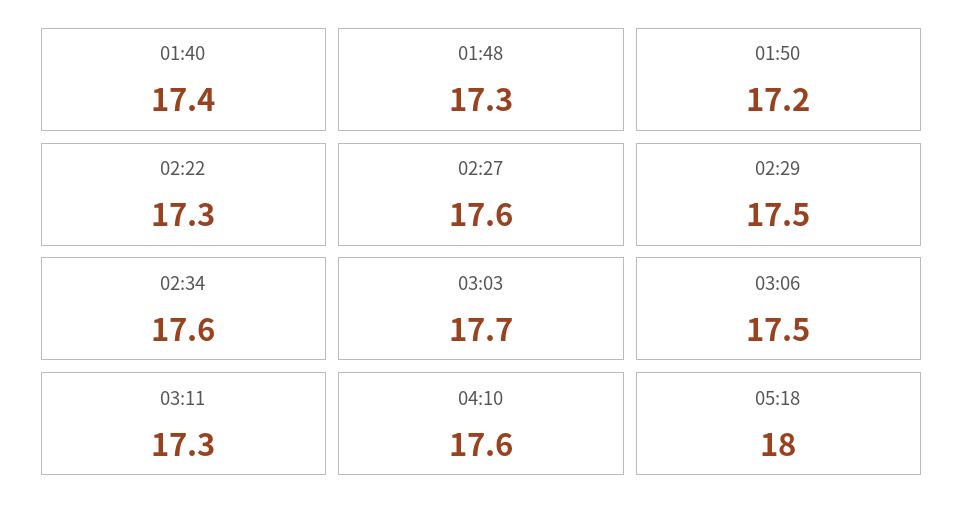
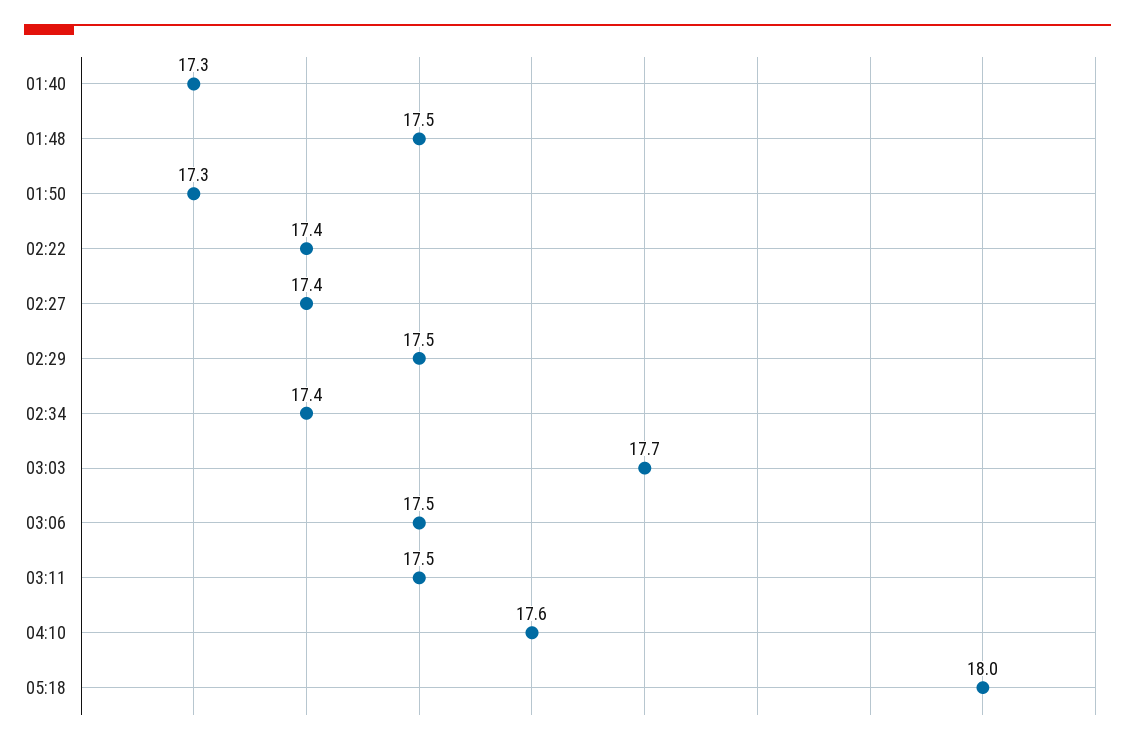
  {
-   "01:40": 17.4,
+   "01:40": 17.3,
-   "01:48": 17.3,
+   "01:48": 17.5,
-   "01:50": 17.2,
+   "01:50": 17.3,
-   "02:22": 17.3,
+   "02:22": 17.4,
-   "02:27": 17.6,
+   "02:27": 17.4,
    "02:29": 17.5,
-   "02:34": 17.6,
+   "02:34": 17.4,
    "03:03": 17.7,
    "03:06": 17.5,
-   "03:11": 17.3,
+   "03:11": 17.5,
    "04:10": 17.6,
    "05:18": 18
  }

